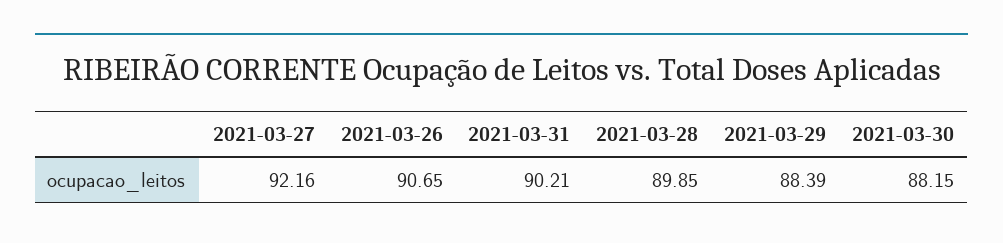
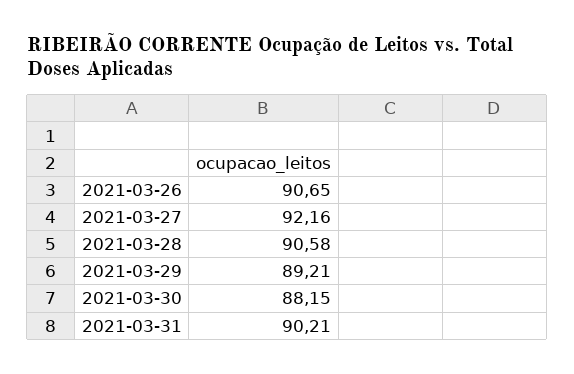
  {
    "2021-03-27": 92.16,
    "2021-03-26": 90.65,
    "2021-03-31": 90.21,
-   "2021-03-28": 89.85,
+   "2021-03-28": 90.58,
-   "2021-03-29": 88.39,
+   "2021-03-29": 89.21,
    "2021-03-30": 88.15
  }

